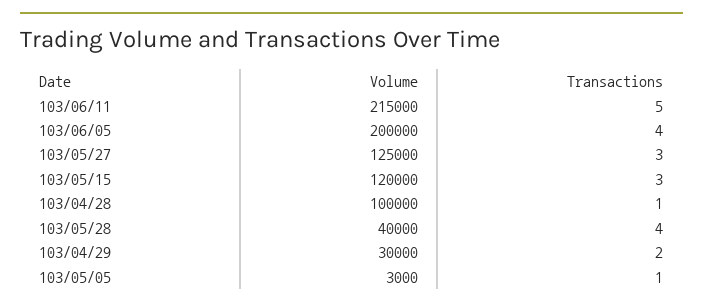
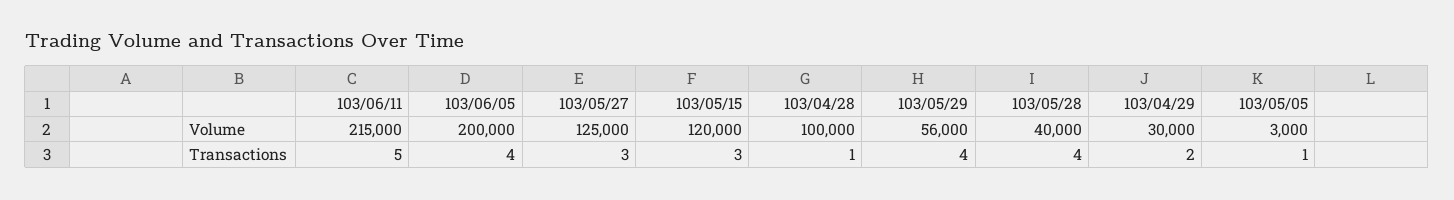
  {
    "Volume": {
      "103/06/11": 215000,
      "103/06/05": 200000,
      "103/05/27": 125000,
      "103/05/15": 120000,
      "103/04/28": 100000,
      "103/05/28": 40000,
      "103/04/29": 30000,
-     "103/05/05": 3000
+     "103/05/05": 3000,
+     "103/05/29": 56000
    },
    "Transactions": {
      "103/06/11": 5,
      "103/06/05": 4,
      "103/05/27": 3,
      "103/05/15": 3,
      "103/04/28": 1,
      "103/05/28": 4,
      "103/04/29": 2,
-     "103/05/05": 1
+     "103/05/05": 1,
+     "103/05/29": 4
    }
  }

